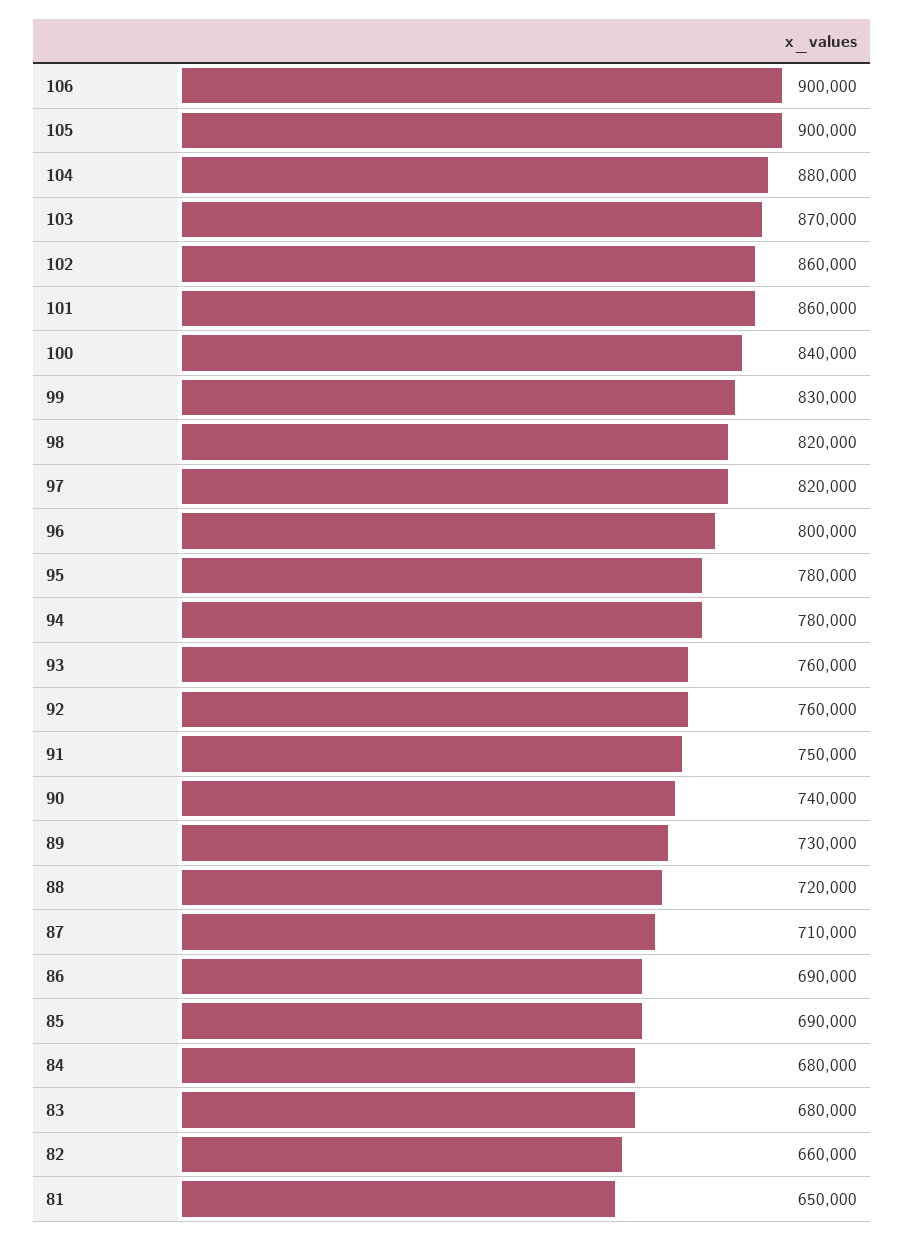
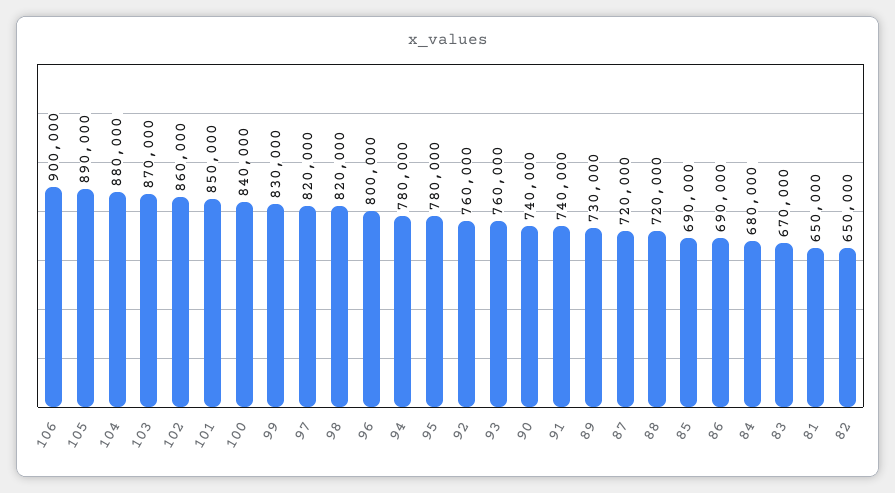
  {
    "106": 900000,
-   "105": 900000,
+   "105": 890000,
    "104": 880000,
    "103": 870000,
    "102": 860000,
-   "101": 860000,
+   "101": 850000,
    "100": 840000,
    "99": 830000,
    "98": 820000,
    "97": 820000,
    "96": 800000,
    "95": 780000,
    "94": 780000,
    "93": 760000,
    "92": 760000,
-   "91": 750000,
+   "91": 740000,
    "90": 740000,
    "89": 730000,
    "88": 720000,
-   "87": 710000,
+   "87": 720000,
    "86": 690000,
    "85": 690000,
    "84": 680000,
-   "83": 680000,
+   "83": 670000,
-   "82": 660000,
+   "82": 650000,
    "81": 650000
  }

